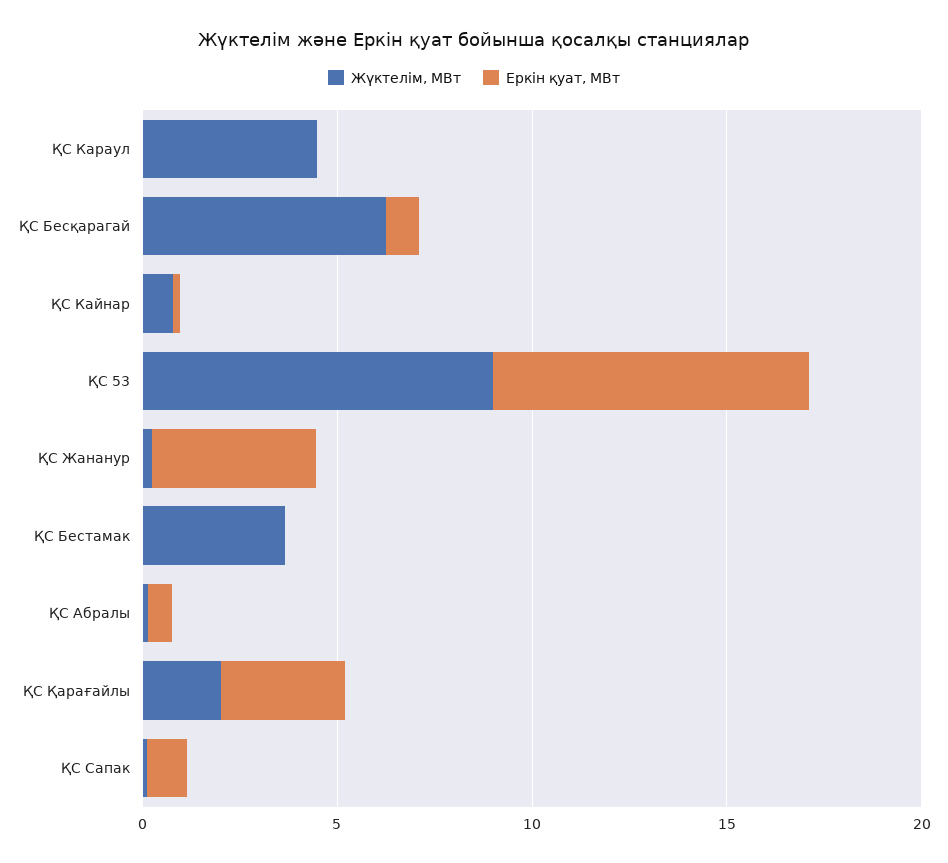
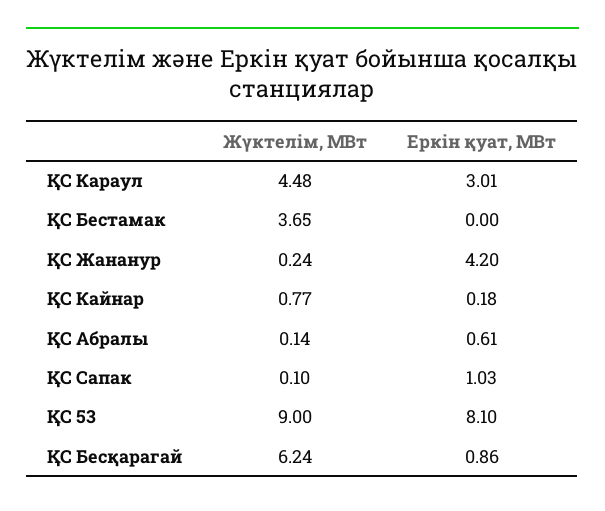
  {
    "Жүктелім, МВт": {
      "ҚС Караул": 4.48,
      "ҚС Бесқарагай": 6.24,
      "ҚС Кайнар": 0.77,
      "ҚС 53": 9,
      "ҚС Жананур": 0.24,
      "ҚС Бестамак": 3.65,
      "ҚС Абралы": 0.14,
-     "ҚС Қарағайлы": 2,
      "ҚС Сапак": 0.1
    },
    "Еркін қуат, МВт": {
-     "ҚС Караул": 0,
+     "ҚС Караул": 3.01,
      "ҚС Бесқарагай": 0.86,
      "ҚС Кайнар": 0.18,
      "ҚС 53": 8.1,
      "ҚС Жананур": 4.2,
      "ҚС Бестамак": 0,
      "ҚС Абралы": 0.61,
-     "ҚС Қарағайлы": 3,
      "ҚС Сапак": 1.03
    }
  }

